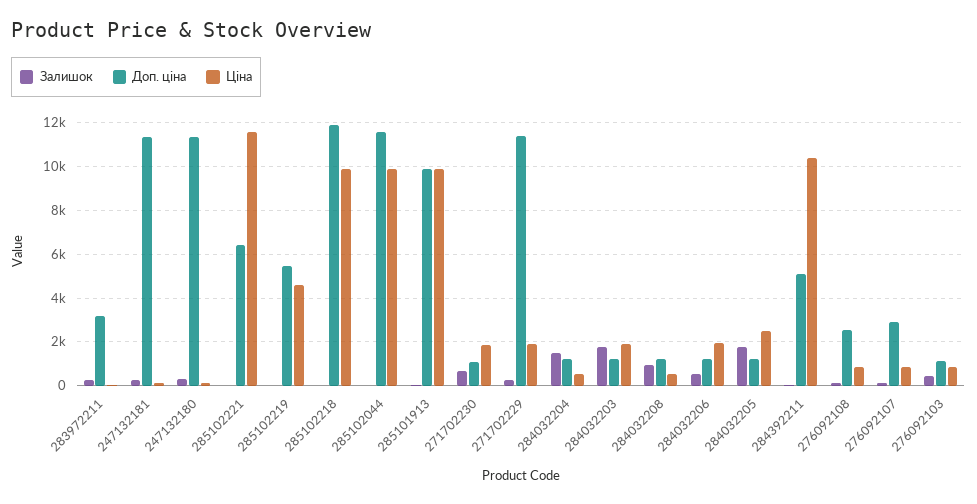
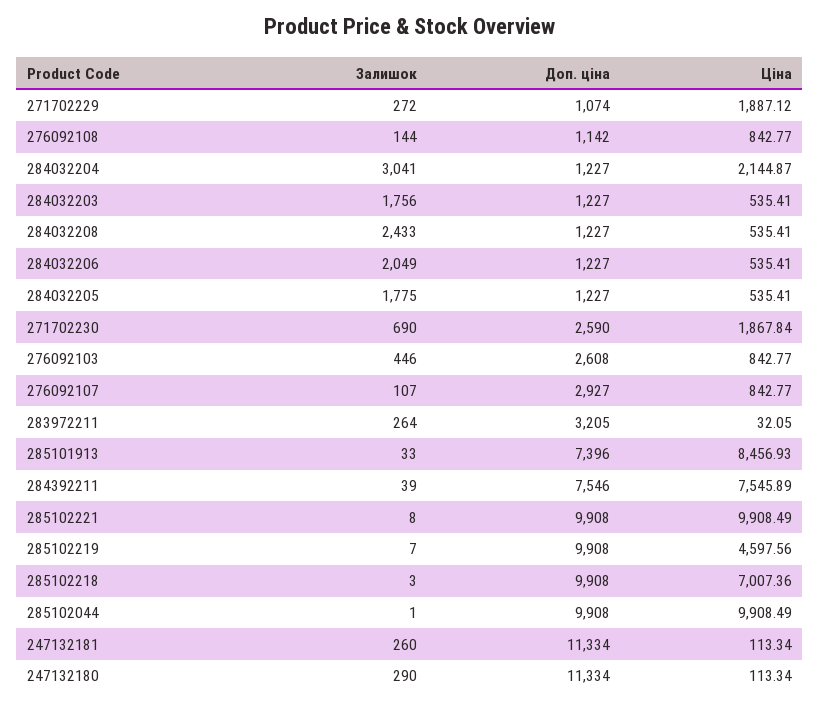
  {
    "Залишок": {
      "283972211": 264,
      "247132181": 260,
      "247132180": 290,
      "285102221": 8,
      "285102219": 7,
      "285102218": 3,
      "285102044": 1,
      "285101913": 33,
      "271702230": 690,
      "271702229": 272,
-     "284032204": 1500,
+     "284032204": 3041,
      "284032203": 1756,
-     "284032208": 1000,
+     "284032208": 2433,
-     "284032206": 500,
+     "284032206": 2049,
      "284032205": 1775,
      "284392211": 39,
      "276092108": 144,
      "276092107": 107,
      "276092103": 446
    },
    "Доп. ціна": {
      "283972211": 3205,
      "247132181": 11334,
      "247132180": 11334,
-     "285102221": 6500,
+     "285102221": 9908,
-     "285102219": 5500,
+     "285102219": 9908,
-     "285102218": 12000,
+     "285102218": 9908,
-     "285102044": 11500,
+     "285102044": 9908,
-     "285101913": 10000,
+     "285101913": 7396,
-     "271702230": 1000,
+     "271702230": 2590,
-     "271702229": 11500,
+     "271702229": 1074,
      "284032204": 1227,
      "284032203": 1227,
      "284032208": 1227,
      "284032206": 1227,
      "284032205": 1227,
-     "284392211": 5000,
+     "284392211": 7546,
-     "276092108": 2500,
+     "276092108": 1142,
      "276092107": 2927,
-     "276092103": 1000
+     "276092103": 2608
    },
    "Ціна": {
      "283972211": 32.05,
      "247132181": 113.34,
      "247132180": 113.34,
-     "285102221": 11500,
+     "285102221": 9908.49,
      "285102219": 4597.56,
-     "285102218": 10000,
+     "285102218": 7007.36,
      "285102044": 9908.49,
-     "285101913": 10000,
+     "285101913": 8456.93,
      "271702230": 1867.84,
      "271702229": 1887.12,
-     "284032204": 500,
+     "284032204": 2144.87,
-     "284032203": 2000,
+     "284032203": 535.41,
      "284032208": 535.41,
-     "284032206": 2000,
+     "284032206": 535.41,
-     "284032205": 2500,
+     "284032205": 535.41,
-     "284392211": 10500,
+     "284392211": 7545.89,
      "276092108": 842.77,
      "276092107": 842.77,
      "276092103": 842.77
    }
  }

